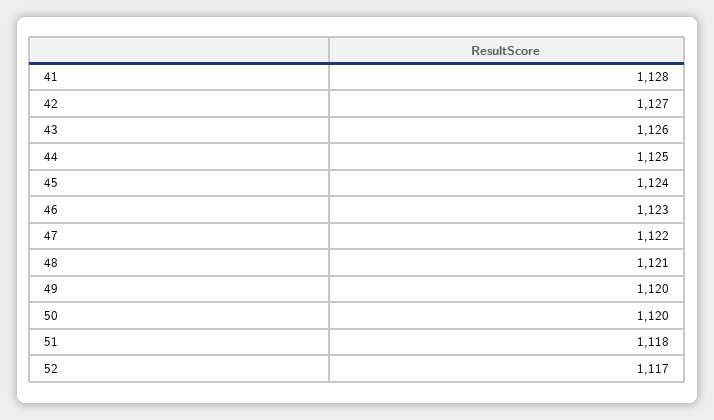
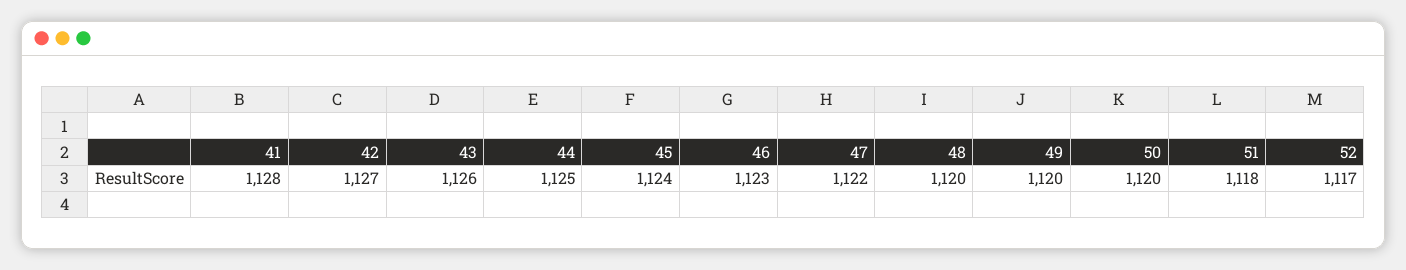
  {
    "41": 1128,
    "42": 1127,
    "43": 1126,
    "44": 1125,
    "45": 1124,
    "46": 1123,
    "47": 1122,
-   "48": 1121,
+   "48": 1120,
    "49": 1120,
    "50": 1120,
    "51": 1118,
    "52": 1117
  }

